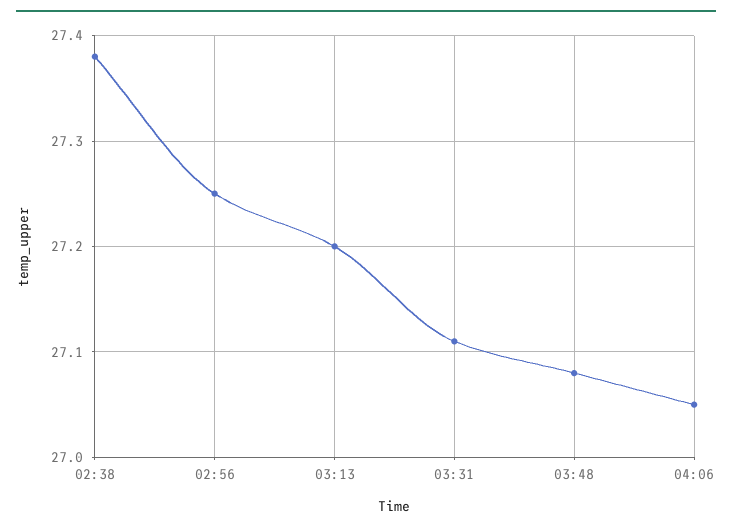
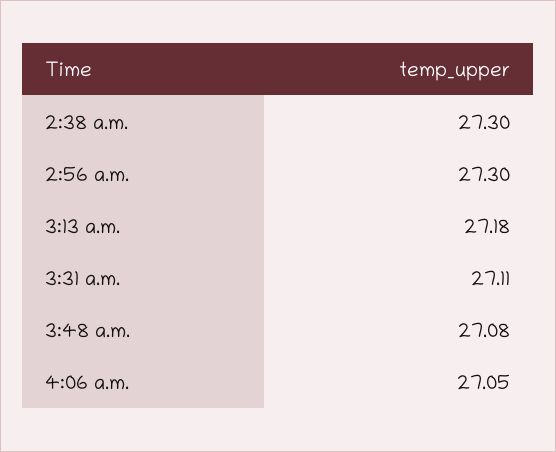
  {
-   "02:38": 27.38,
+   "02:38": 27.3,
-   "02:56": 27.25,
+   "02:56": 27.3,
-   "03:13": 27.2,
+   "03:13": 27.18,
    "03:31": 27.11,
    "03:48": 27.08,
    "04:06": 27.05
  }

